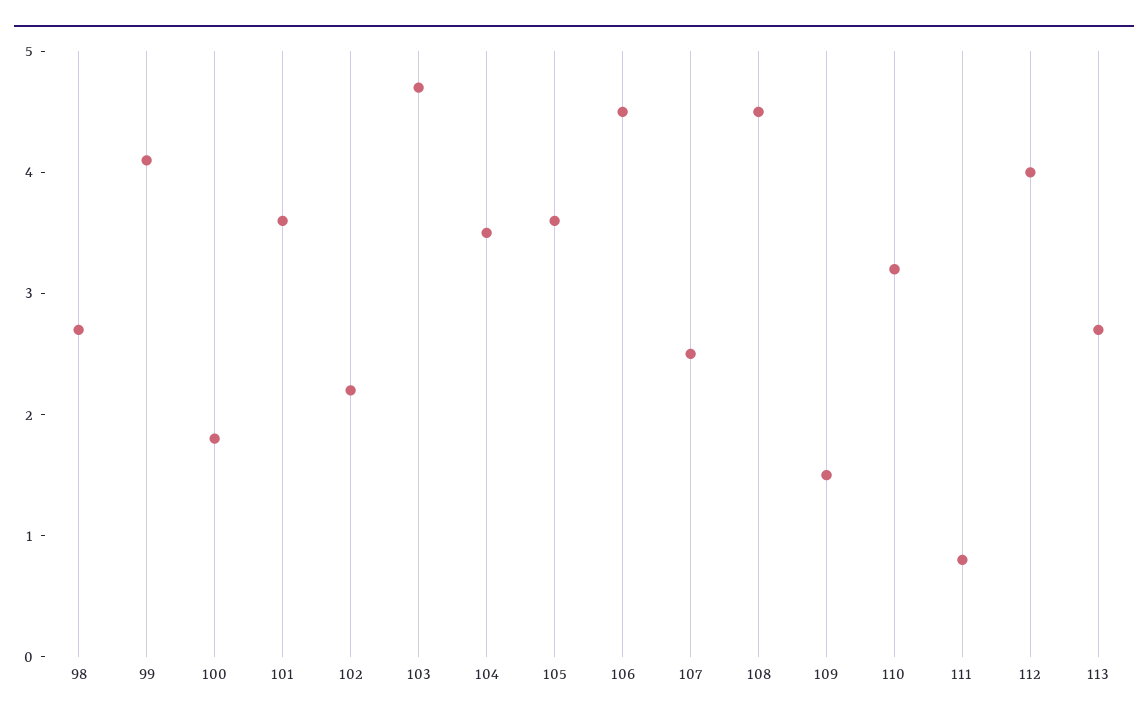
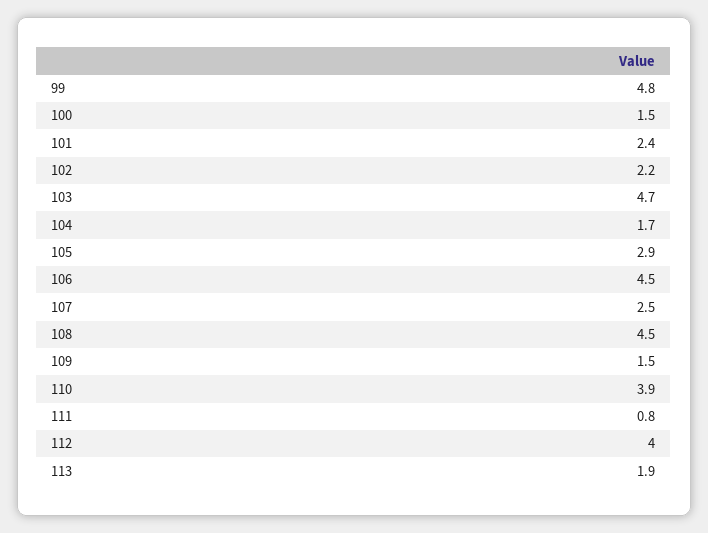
  {
-   "98": 2.7,
-   "99": 4.1,
+   "99": 4.8,
-   "100": 1.8,
+   "100": 1.5,
-   "101": 3.6,
+   "101": 2.4,
    "102": 2.2,
    "103": 4.7,
-   "104": 3.5,
+   "104": 1.7,
-   "105": 3.6,
+   "105": 2.9,
    "106": 4.5,
    "107": 2.5,
    "108": 4.5,
    "109": 1.5,
-   "110": 3.2,
+   "110": 3.9,
    "111": 0.8,
    "112": 4,
-   "113": 2.7
+   "113": 1.9
  }

